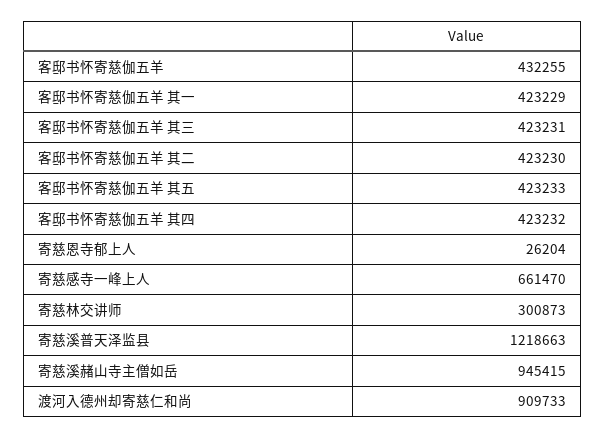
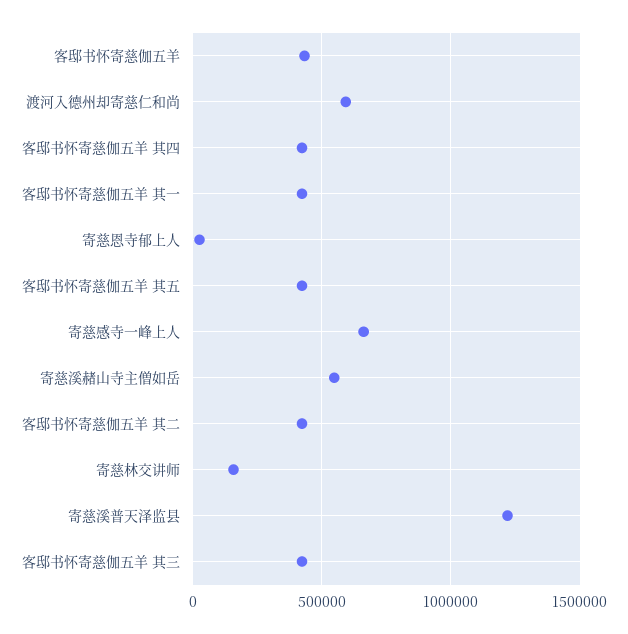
  {
    "客邸书怀寄慈伽五羊": 432255,
    "客邸书怀寄慈伽五羊 其一": 423229,
    "客邸书怀寄慈伽五羊 其三": 423231,
    "客邸书怀寄慈伽五羊 其二": 423230,
    "客邸书怀寄慈伽五羊 其五": 423233,
    "客邸书怀寄慈伽五羊 其四": 423232,
    "寄慈恩寺郁上人": 26204,
    "寄慈感寺一峰上人": 661470,
-   "寄慈林交讲师": 300873,
+   "寄慈林交讲师": 150000,
    "寄慈溪普天泽监县": 1218663,
-   "寄慈溪赭山寺主僧如岳": 945415,
+   "寄慈溪赭山寺主僧如岳": 550000,
-   "渡河入德州却寄慈仁和尚": 909733
+   "渡河入德州却寄慈仁和尚": 600000
  }

